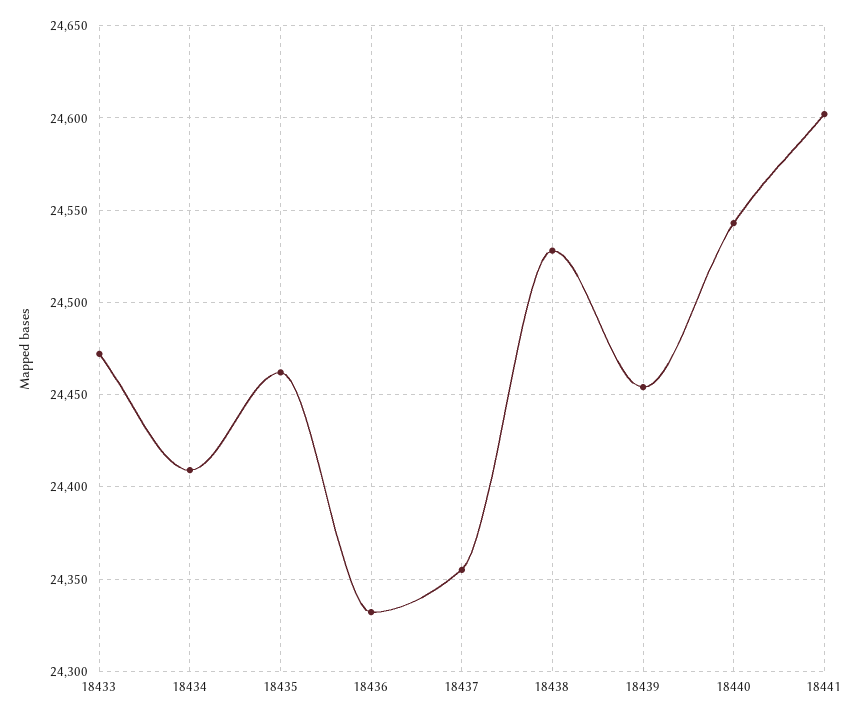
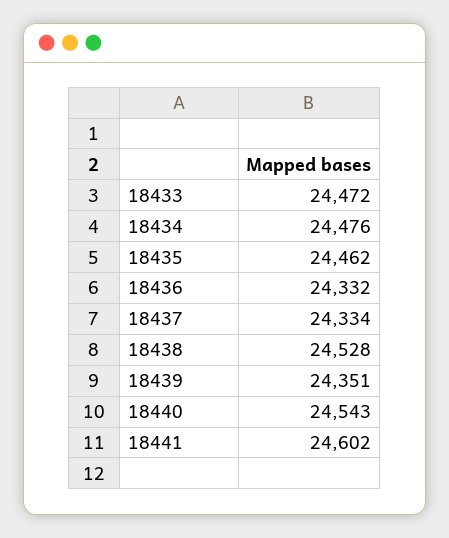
  {
    "18433": 24472,
-   "18434": 24410,
+   "18434": 24476,
    "18435": 24462,
    "18436": 24332,
-   "18437": 24355,
+   "18437": 24334,
    "18438": 24528,
-   "18439": 24455,
+   "18439": 24351,
    "18440": 24543,
    "18441": 24602
  }

